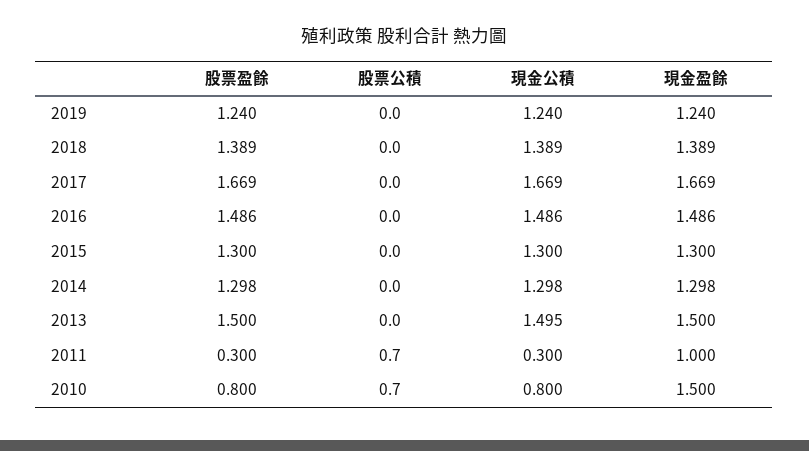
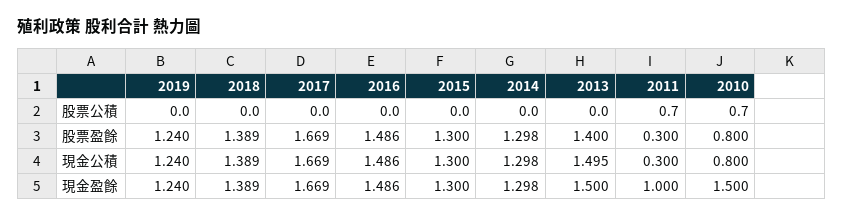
  {
    "股票盈餘": {
      "2019": 1.24,
      "2018": 1.389,
      "2017": 1.669,
      "2016": 1.486,
      "2015": 1.3,
      "2014": 1.298,
-     "2013": 1.5,
+     "2013": 1.4,
      "2011": 0.3,
      "2010": 0.8
    },
    "股票公積": {
      "2019": 0,
      "2018": 0,
      "2017": 0,
      "2016": 0,
      "2015": 0,
      "2014": 0,
      "2013": 0,
      "2011": 0.7,
      "2010": 0.7
    },
    "現金公積": {
      "2019": 1.24,
      "2018": 1.389,
      "2017": 1.669,
      "2016": 1.486,
      "2015": 1.3,
      "2014": 1.298,
      "2013": 1.495,
      "2011": 0.3,
      "2010": 0.8
    },
    "現金盈餘": {
      "2019": 1.24,
      "2018": 1.389,
      "2017": 1.669,
      "2016": 1.486,
      "2015": 1.3,
      "2014": 1.298,
      "2013": 1.5,
      "2011": 1,
      "2010": 1.5
    }
  }

